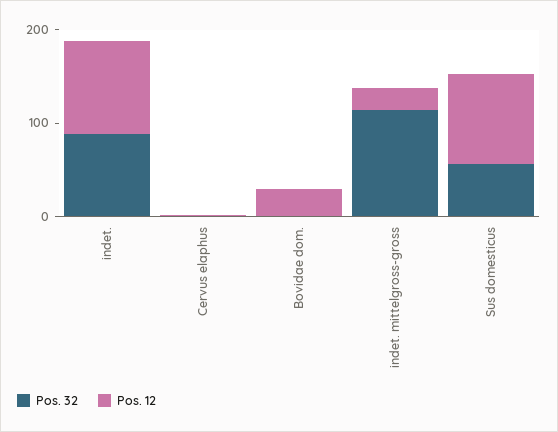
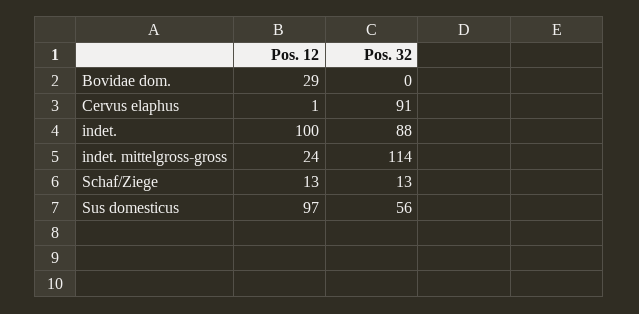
  {
    "Pos. 32": {
      "indet.": 88,
-     "Cervus elaphus": 0,
+     "Cervus elaphus": 91,
      "Bovidae dom.": 0,
      "indet. mittelgross-gross": 114,
-     "Sus domesticus": 56
+     "Sus domesticus": 56,
+     "Schaf/Ziege": 13
    },
    "Pos. 12": {
      "indet.": 100,
      "Cervus elaphus": 1,
      "Bovidae dom.": 29,
      "indet. mittelgross-gross": 24,
-     "Sus domesticus": 97
+     "Sus domesticus": 97,
+     "Schaf/Ziege": 13
    }
  }

